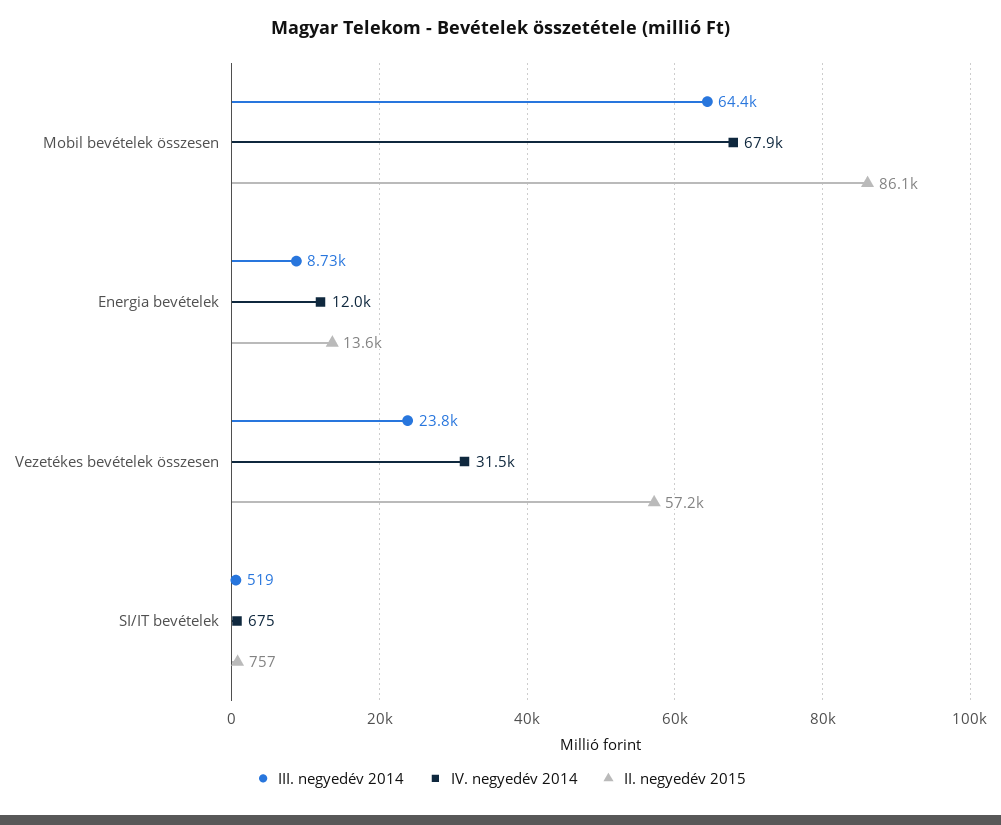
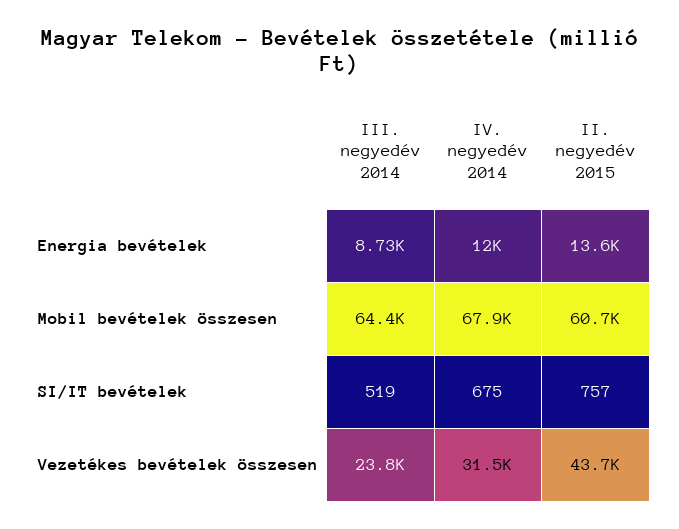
  {
    "III. negyedév 2014": {
      "Mobil bevételek összesen": 64400,
      "Energia bevételek": 8730,
      "Vezetékes bevételek összesen": 23800,
      "SI/IT bevételek": 519
    },
    "IV. negyedév 2014": {
      "Mobil bevételek összesen": 67900,
      "Energia bevételek": 12000,
      "Vezetékes bevételek összesen": 31500,
      "SI/IT bevételek": 675
    },
    "II. negyedév 2015": {
-     "Mobil bevételek összesen": 86100,
+     "Mobil bevételek összesen": 60700,
      "Energia bevételek": 13600,
-     "Vezetékes bevételek összesen": 57200,
+     "Vezetékes bevételek összesen": 43700,
      "SI/IT bevételek": 757
    }
  }

